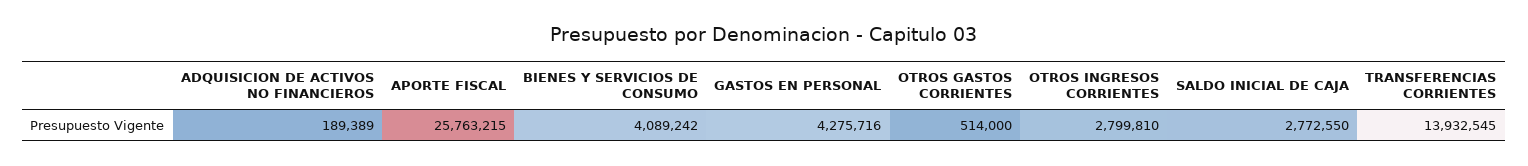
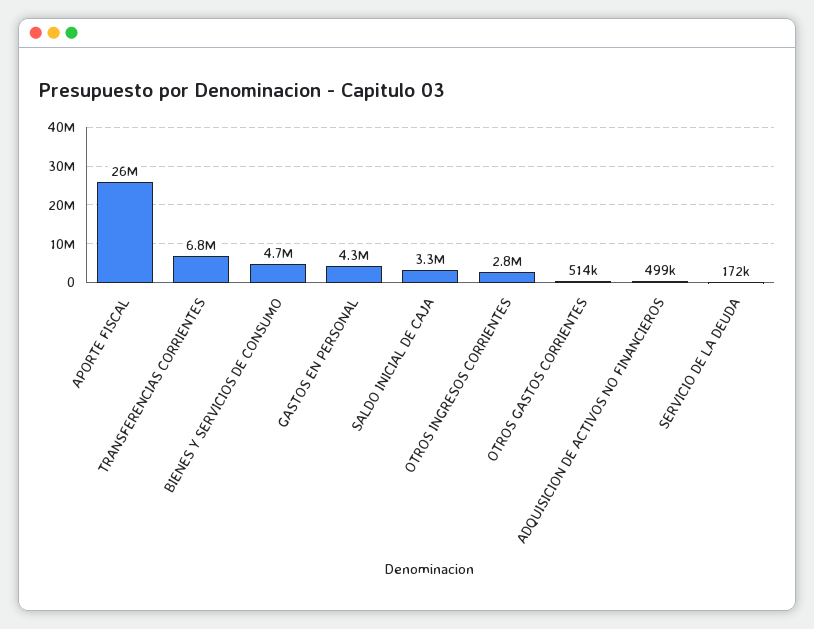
  {
-   "ADQUISICION DE ACTIVOS NO FINANCIEROS": 189389,
+   "ADQUISICION DE ACTIVOS NO FINANCIEROS": 499000,
    "APORTE FISCAL": 25763215,
-   "BIENES Y SERVICIOS DE CONSUMO": 4089242,
+   "BIENES Y SERVICIOS DE CONSUMO": 4700000,
    "GASTOS EN PERSONAL": 4275716,
    "OTROS GASTOS CORRIENTES": 514000,
    "OTROS INGRESOS CORRIENTES": 2799810,
-   "SALDO INICIAL DE CAJA": 2772550,
+   "SALDO INICIAL DE CAJA": 3300000,
-   "TRANSFERENCIAS CORRIENTES": 13932545
+   "TRANSFERENCIAS CORRIENTES": 6800000,
+   "SERVICIO DE LA DEUDA": 172000
  }

